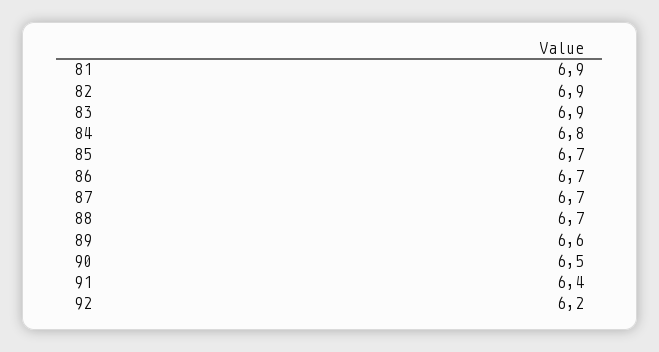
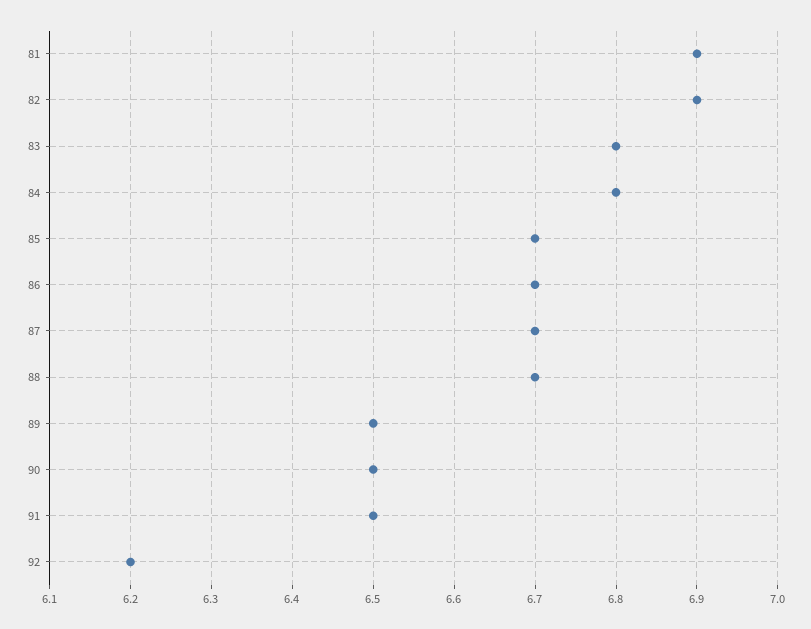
  {
    "81": 6.9,
    "82": 6.9,
-   "83": 6.9,
+   "83": 6.8,
    "84": 6.8,
    "85": 6.7,
    "86": 6.7,
    "87": 6.7,
    "88": 6.7,
-   "89": 6.6,
+   "89": 6.5,
    "90": 6.5,
-   "91": 6.4,
+   "91": 6.5,
    "92": 6.2
  }

